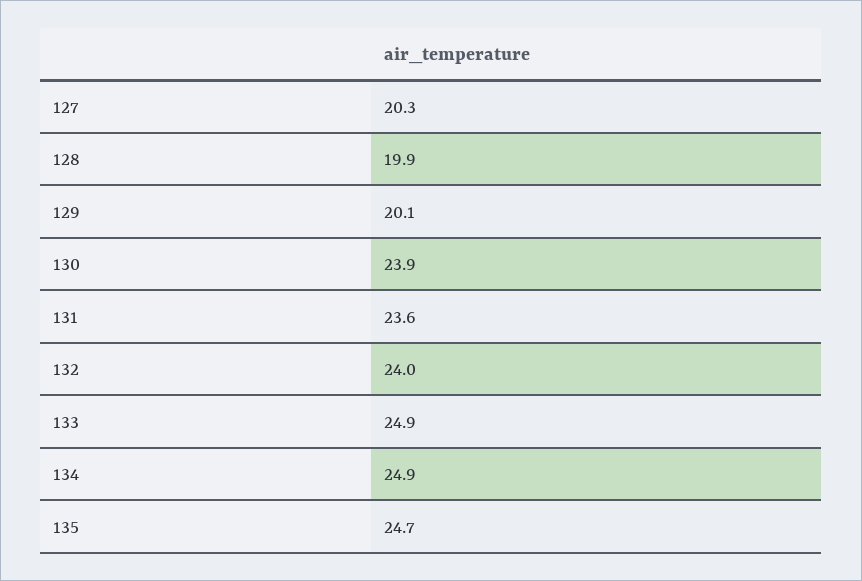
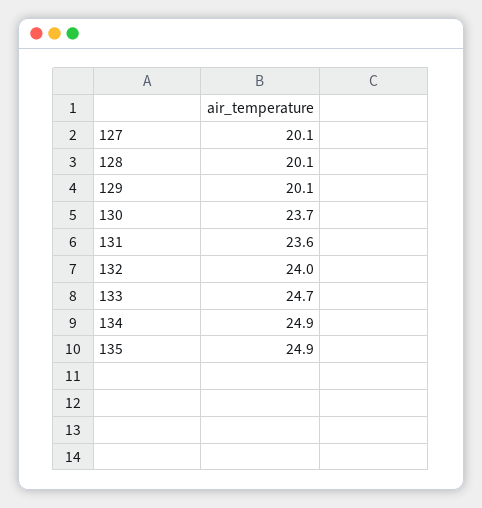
  {
-   "127": 20.3,
+   "127": 20.1,
-   "128": 19.9,
+   "128": 20.1,
    "129": 20.1,
-   "130": 23.9,
+   "130": 23.7,
    "131": 23.6,
    "132": 24,
-   "133": 24.9,
+   "133": 24.7,
    "134": 24.9,
-   "135": 24.7
+   "135": 24.9
  }

